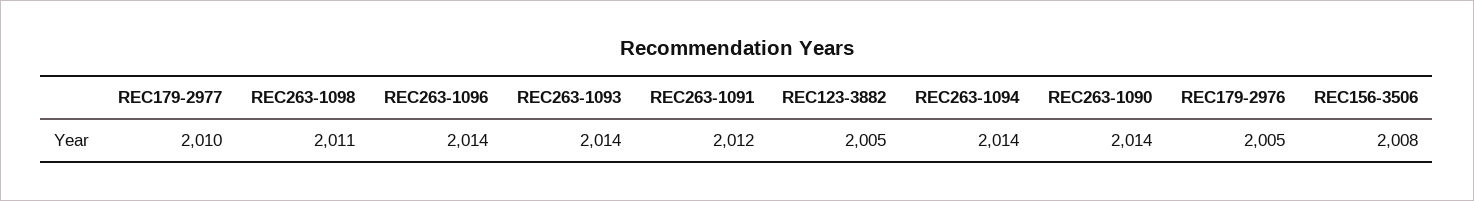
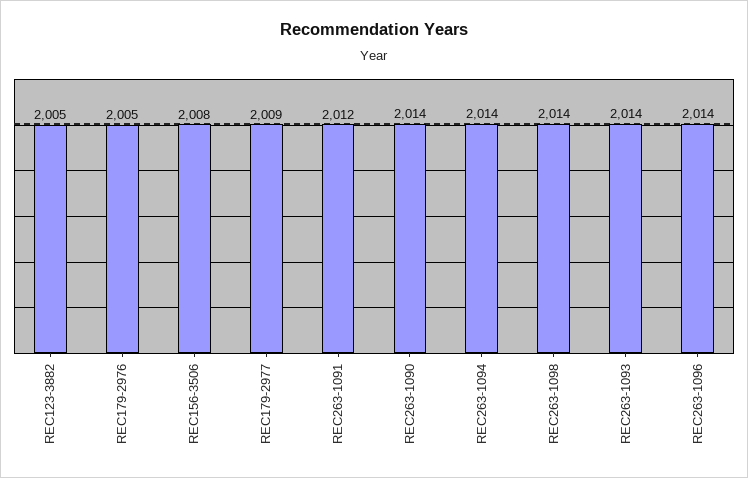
  {
-   "REC179-2977": 2010,
+   "REC179-2977": 2009,
-   "REC263-1098": 2011,
+   "REC263-1098": 2014,
    "REC263-1096": 2014,
    "REC263-1093": 2014,
    "REC263-1091": 2012,
    "REC123-3882": 2005,
    "REC263-1094": 2014,
    "REC263-1090": 2014,
    "REC179-2976": 2005,
    "REC156-3506": 2008
  }

